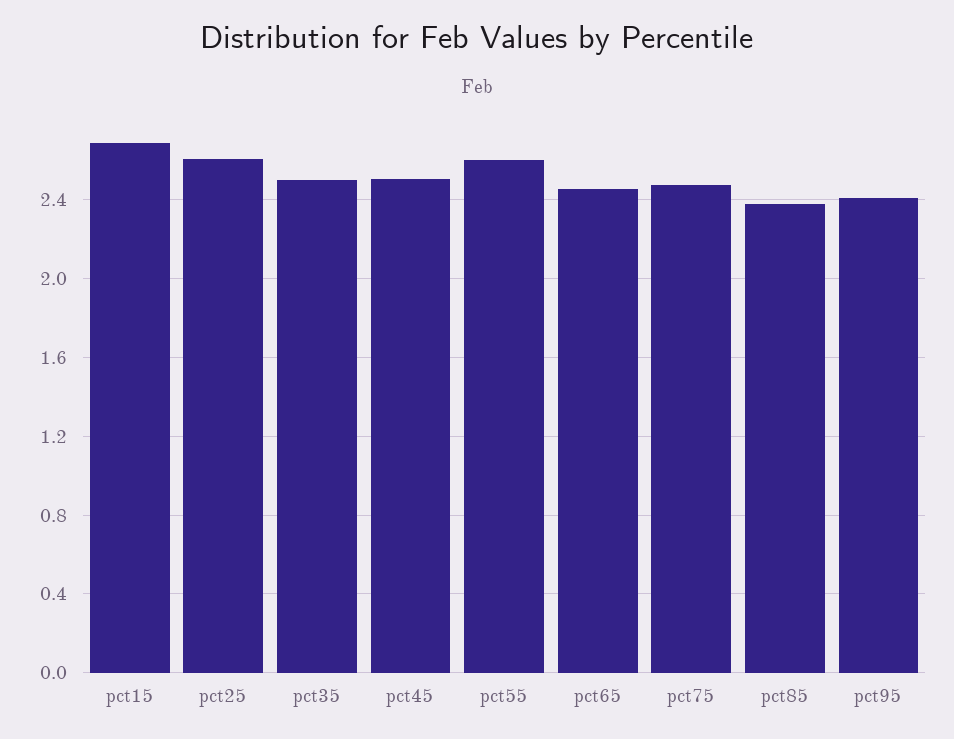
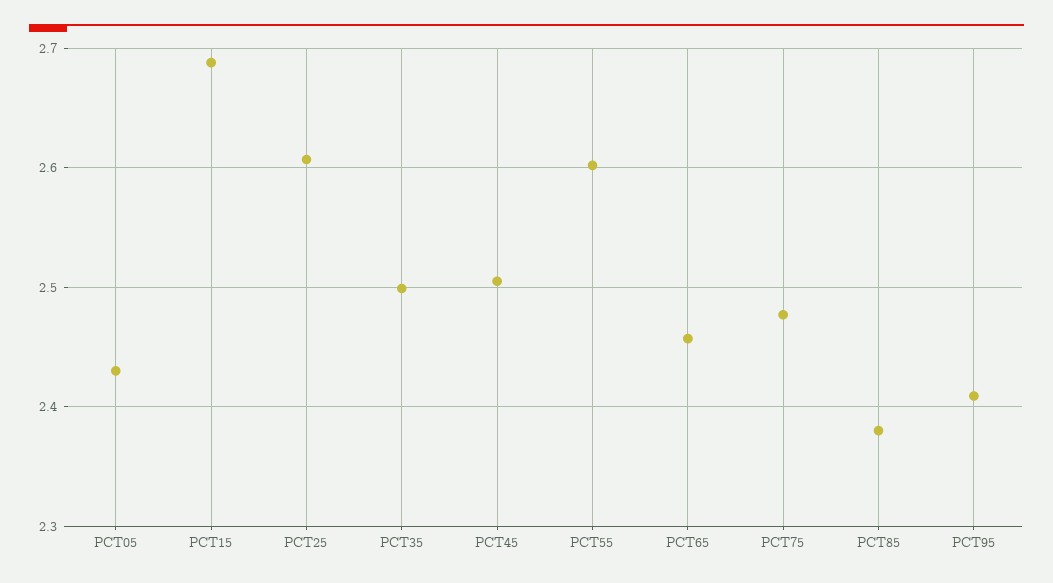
  {
    "pct15": 2.69,
    "pct25": 2.61,
    "pct35": 2.5,
    "pct45": 2.51,
    "pct55": 2.6,
    "pct65": 2.46,
    "pct75": 2.48,
    "pct85": 2.38,
-   "pct95": 2.41
+   "pct95": 2.41,
+   "PCT05": 2.43
  }

